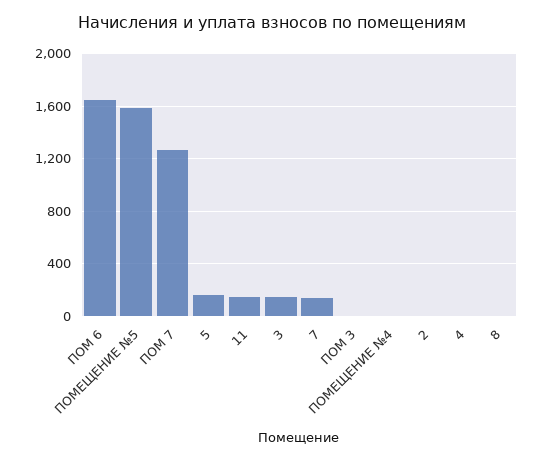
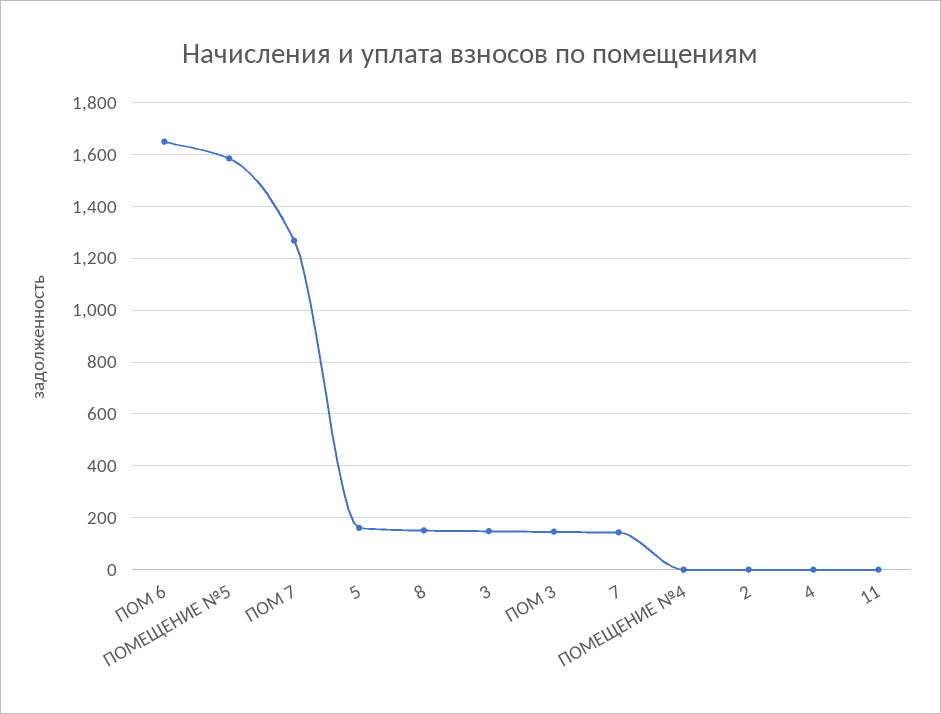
  {
    "ПОМ 6": 1650,
    "ПОМЕЩЕНИЕ №5": 1575,
    "ПОМ 7": 1275,
    "5": 150,
-   "11": 150,
+   "11": 0,
    "3": 150,
    "7": 150,
-   "ПОМ 3": 0,
+   "ПОМ 3": 150,
    "ПОМЕЩЕНИЕ №4": 0,
    "2": 0,
    "4": 0,
-   "8": 0
+   "8": 150
  }

